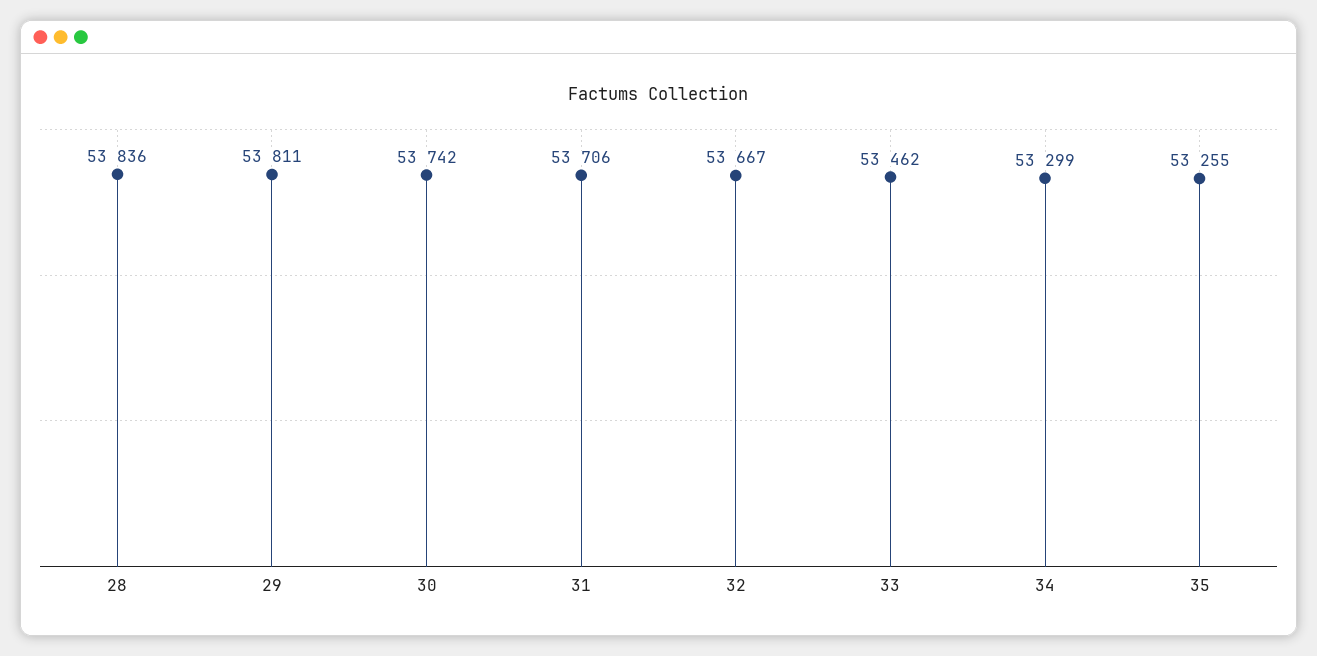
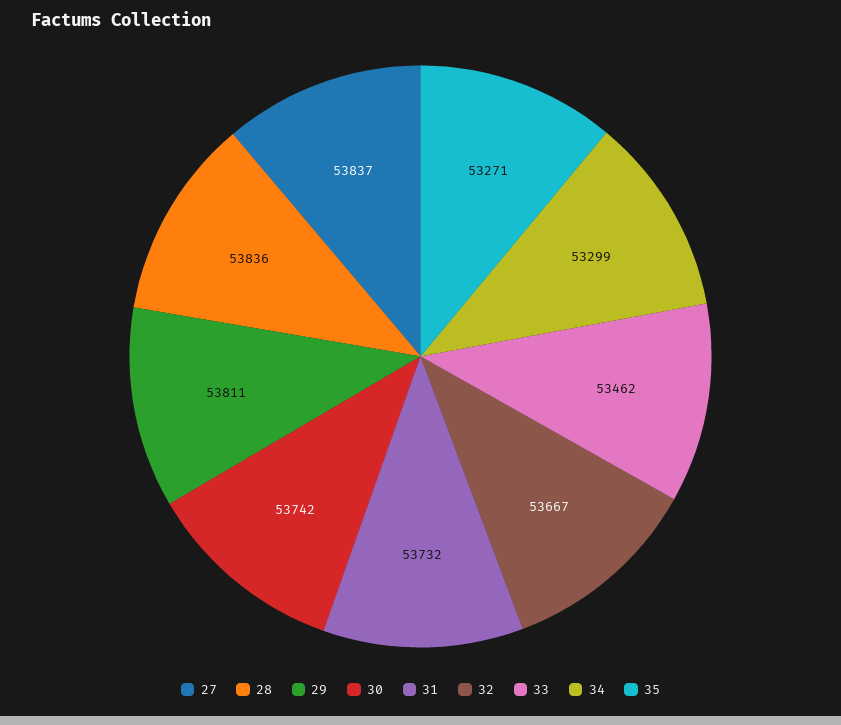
  {
    "28": 53836,
    "29": 53811,
    "30": 53742,
-   "31": 53706,
+   "31": 53732,
    "32": 53667,
    "33": 53462,
    "34": 53299,
-   "35": 53255
+   "35": 53271,
+   "27": 53837
  }

